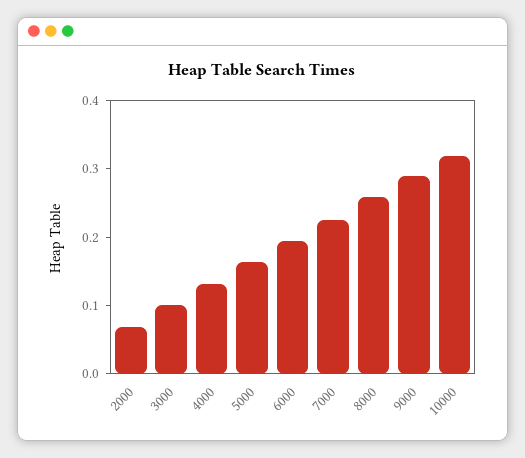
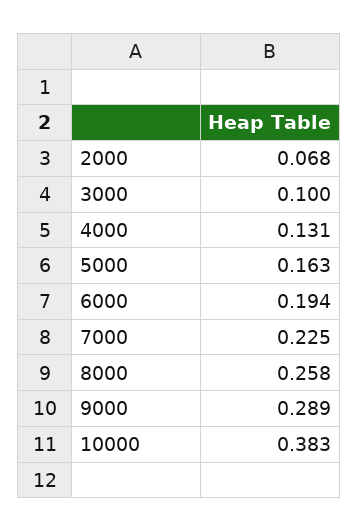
  {
    "2000": 0.068,
    "3000": 0.1,
    "4000": 0.131,
    "5000": 0.163,
    "6000": 0.194,
    "7000": 0.225,
    "8000": 0.258,
    "9000": 0.289,
-   "10000": 0.32
+   "10000": 0.383
  }

